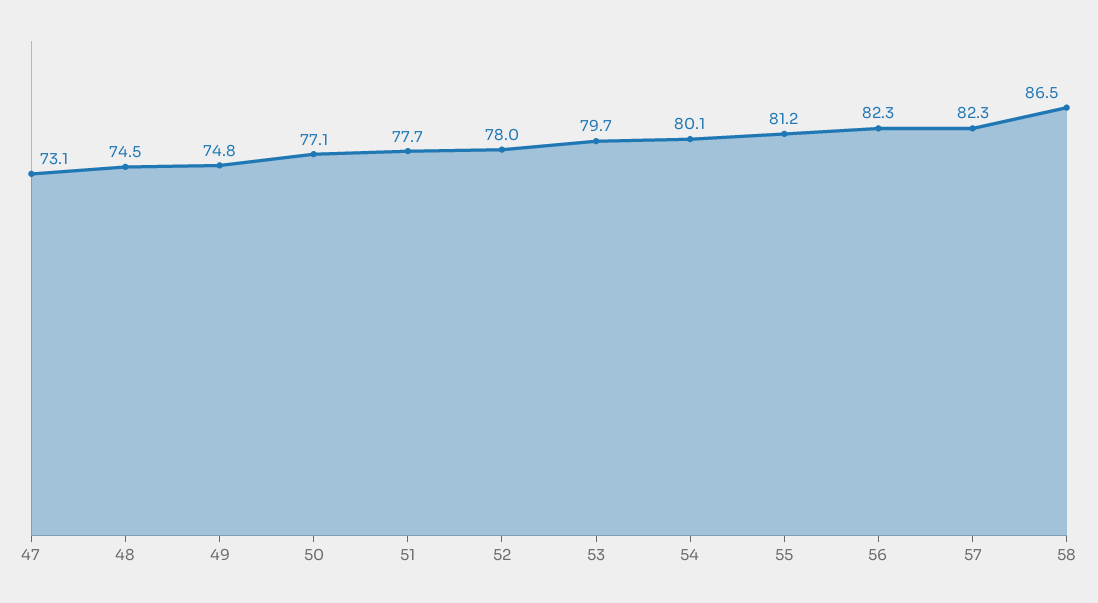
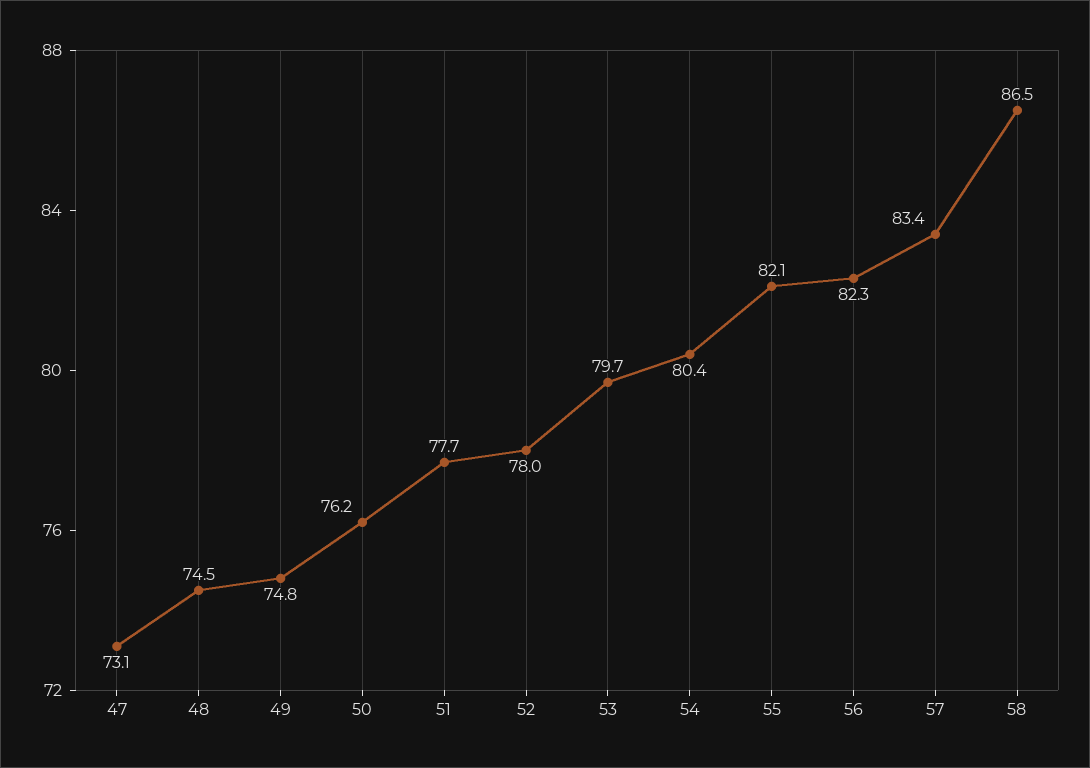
  {
    "47": 73.1,
    "48": 74.5,
    "49": 74.8,
-   "50": 77.1,
+   "50": 76.2,
    "51": 77.7,
    "52": 78,
    "53": 79.7,
-   "54": 80.1,
+   "54": 80.4,
-   "55": 81.2,
+   "55": 82.1,
    "56": 82.3,
-   "57": 82.3,
+   "57": 83.4,
    "58": 86.5
  }

